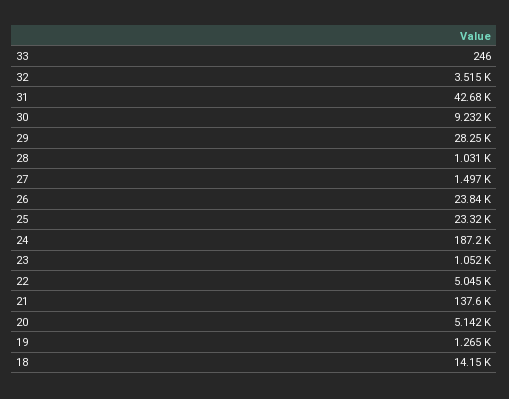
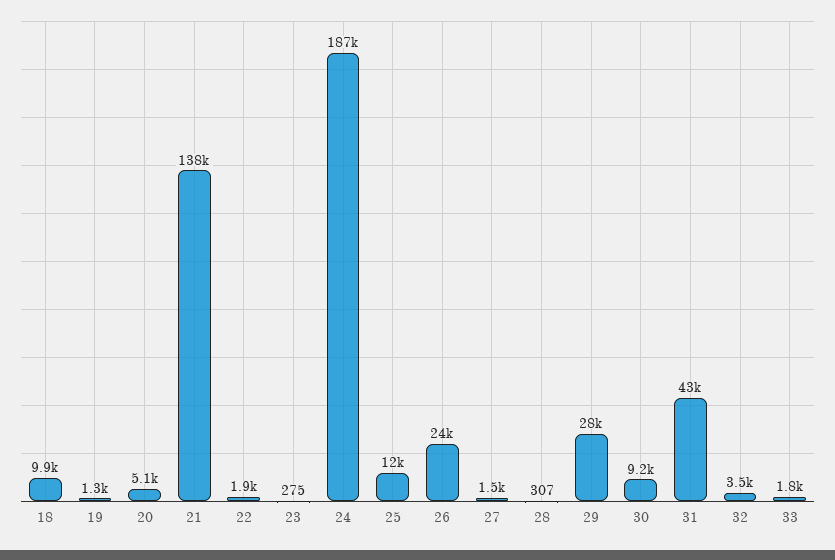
  {
-   "33": 246,
+   "33": 1800,
    "32": 3515,
    "31": 42680,
    "30": 9232,
    "29": 28250,
-   "28": 1031,
+   "28": 307,
    "27": 1497,
    "26": 23840,
-   "25": 23320,
+   "25": 12000,
    "24": 187200,
-   "23": 1052,
+   "23": 275,
-   "22": 5045,
+   "22": 1900,
    "21": 137600,
    "20": 5142,
    "19": 1265,
-   "18": 14150
+   "18": 9900
  }

